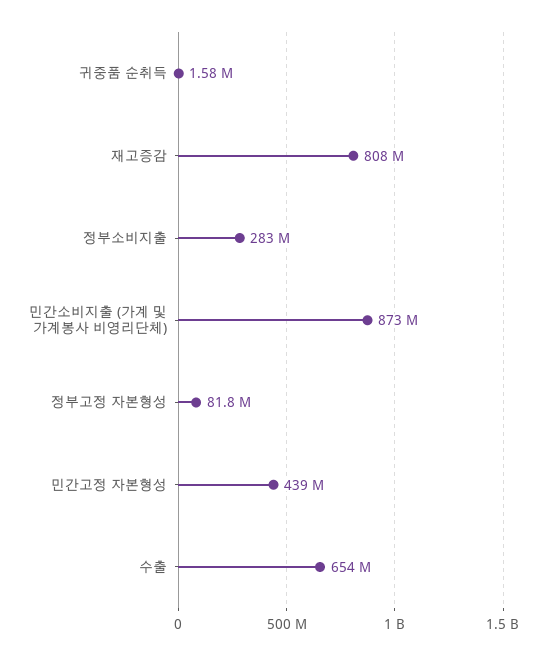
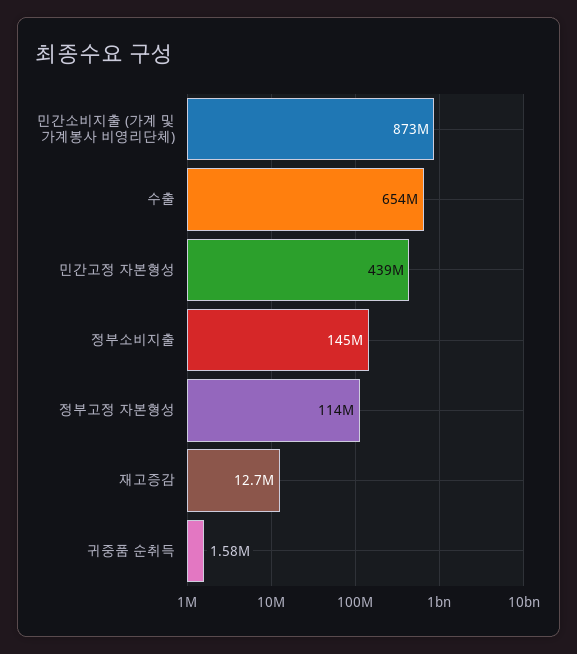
  {
    "귀중품 순취득": 1580000,
-   "재고증감": 808000000,
+   "재고증감": 12700000,
-   "정부소비지출": 283000000,
+   "정부소비지출": 145000000,
    "민간소비지출 (가계 및 가계봉사 비영리단체)": 873000000,
-   "정부고정 자본형성": 81800000,
+   "정부고정 자본형성": 114000000,
    "민간고정 자본형성": 439000000,
    "수출": 654000000
  }

